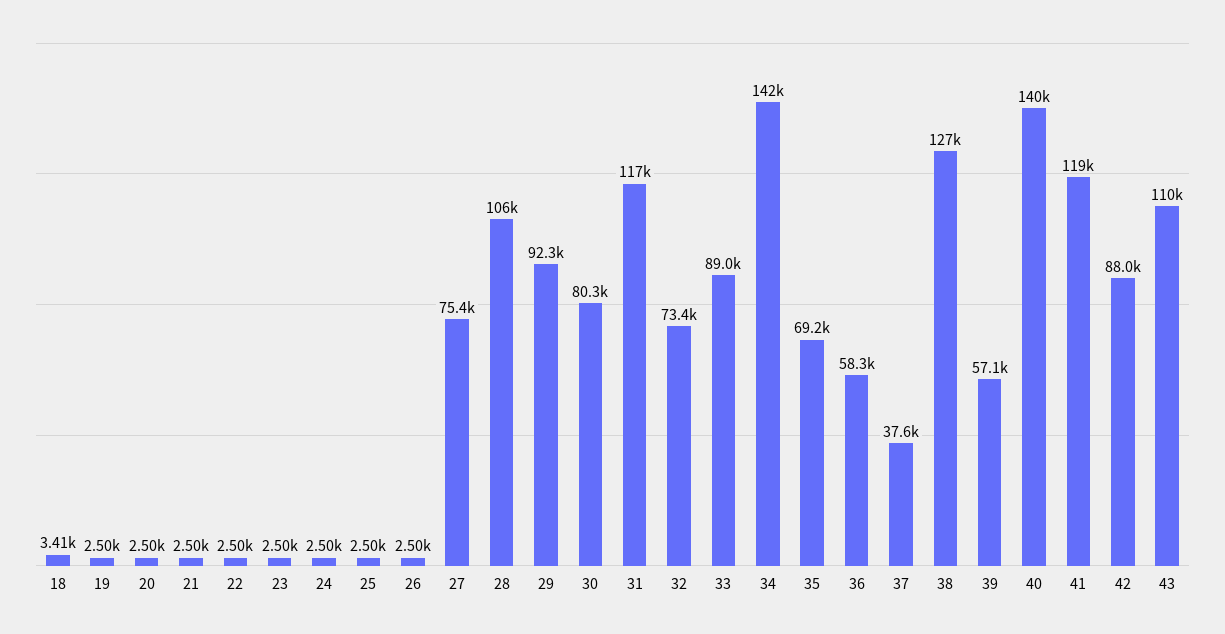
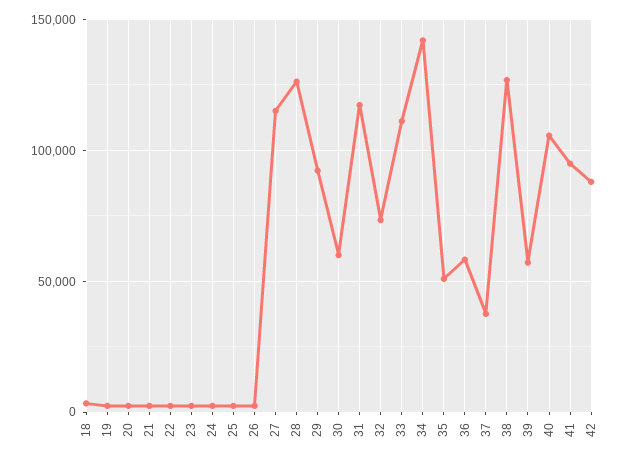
  {
    "18": 3410,
    "19": 2500,
    "20": 2500,
    "21": 2500,
    "22": 2500,
    "23": 2500,
    "24": 2500,
    "25": 2500,
    "26": 2500,
-   "27": 75400,
+   "27": 115000,
-   "28": 106000,
+   "28": 125000,
    "29": 92300,
-   "30": 80300,
+   "30": 60000,
    "31": 117000,
    "32": 73400,
-   "33": 89000,
+   "33": 110000,
    "34": 142000,
-   "35": 69200,
+   "35": 50000,
    "36": 58300,
    "37": 37600,
    "38": 127000,
    "39": 57100,
-   "40": 140000,
+   "40": 105000,
-   "41": 119000,
+   "41": 95000,
-   "42": 88000,
+   "42": 88000
-   "43": 110000
  }

